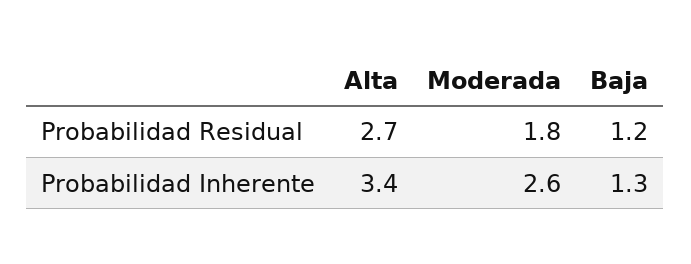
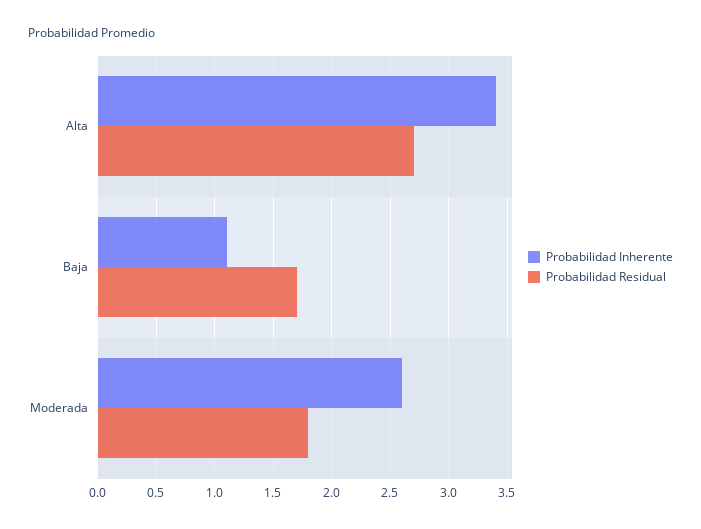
  {
    "Probabilidad Residual": {
      "Alta": 2.7,
      "Moderada": 1.8,
-     "Baja": 1.2
+     "Baja": 1.7
    },
    "Probabilidad Inherente": {
      "Alta": 3.4,
      "Moderada": 2.6,
-     "Baja": 1.3
+     "Baja": 1.1
    }
  }

